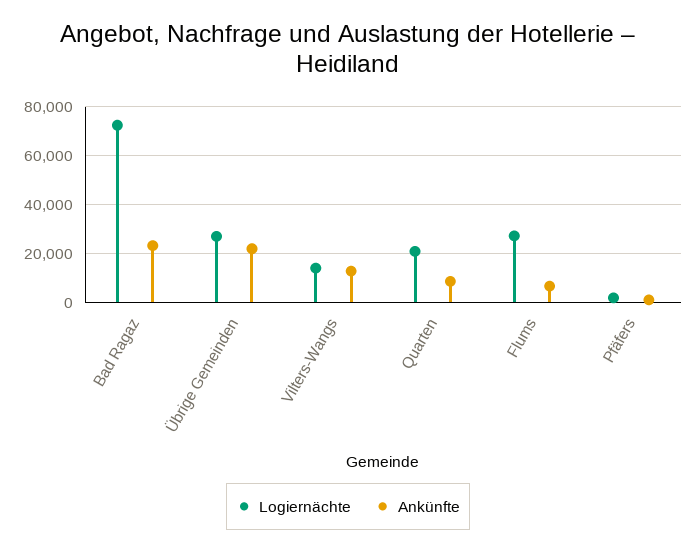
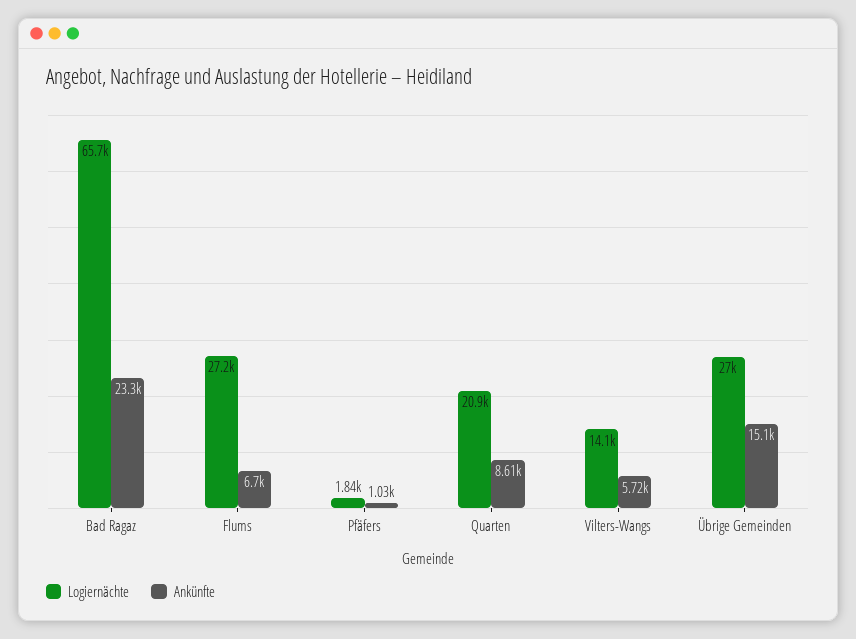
  {
    "Logiernächte": {
-     "Bad Ragaz": 72500,
+     "Bad Ragaz": 65700,
      "Übrige Gemeinden": 27000,
      "Vilters-Wangs": 14100,
      "Quarten": 20900,
      "Flums": 27200,
      "Pfäfers": 1840
    },
    "Ankünfte": {
      "Bad Ragaz": 23300,
-     "Übrige Gemeinden": 22500,
+     "Übrige Gemeinden": 15100,
-     "Vilters-Wangs": 12500,
+     "Vilters-Wangs": 5720,
      "Quarten": 8610,
      "Flums": 6700,
      "Pfäfers": 1030
    }
  }

